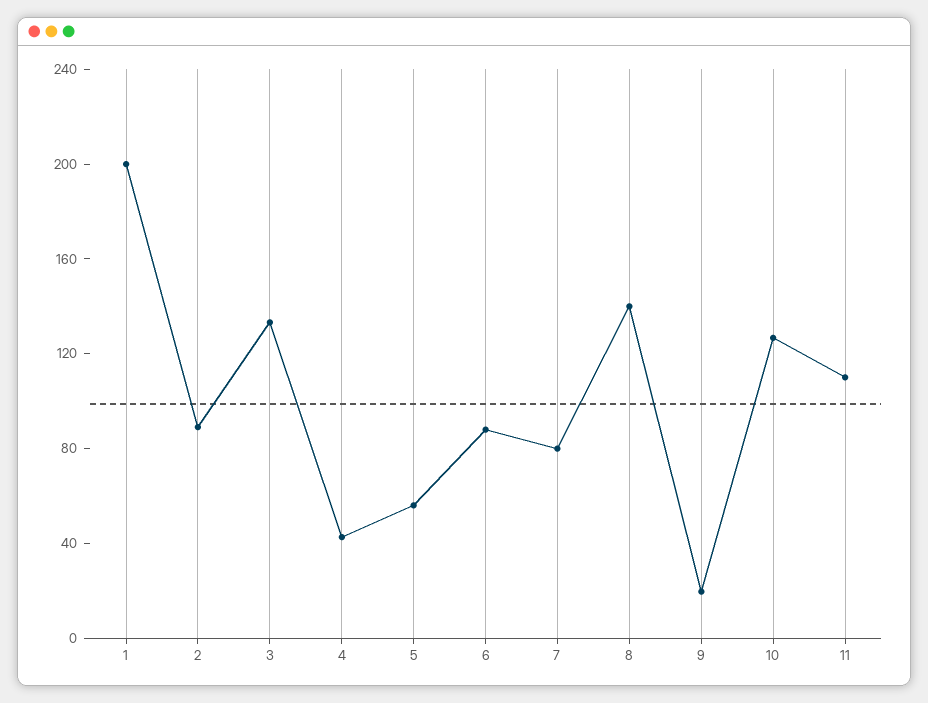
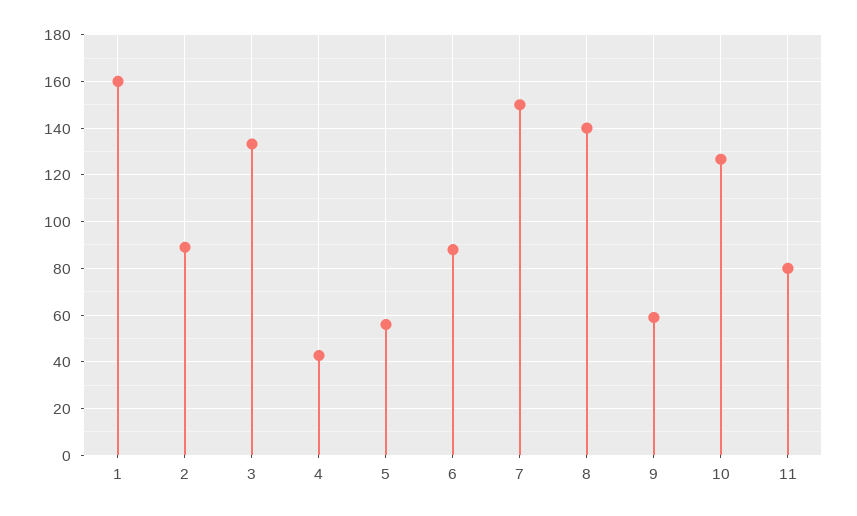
  {
-   "1": 200,
+   "1": 160,
    "2": 90,
    "3": 135,
    "4": 45,
    "5": 55,
    "6": 90,
-   "7": 80,
+   "7": 150,
    "8": 140,
-   "9": 20,
+   "9": 60,
    "10": 125,
-   "11": 110
+   "11": 80
  }

